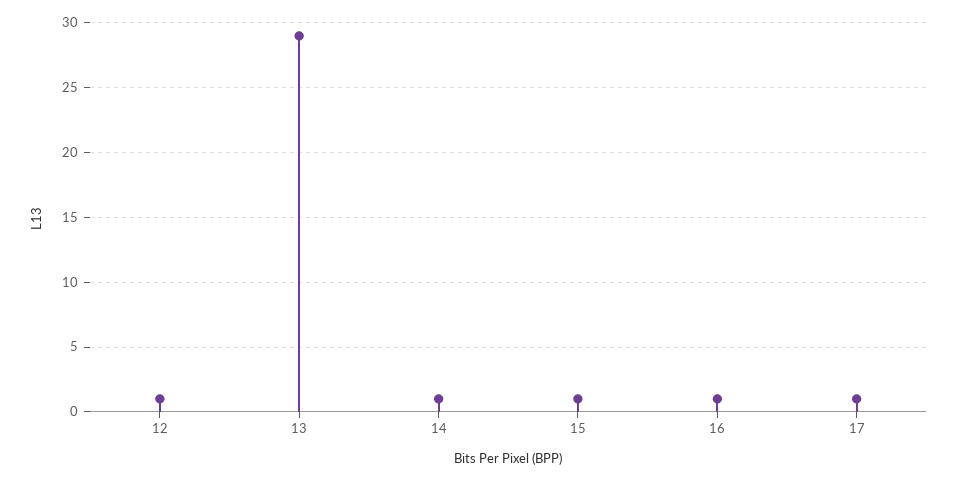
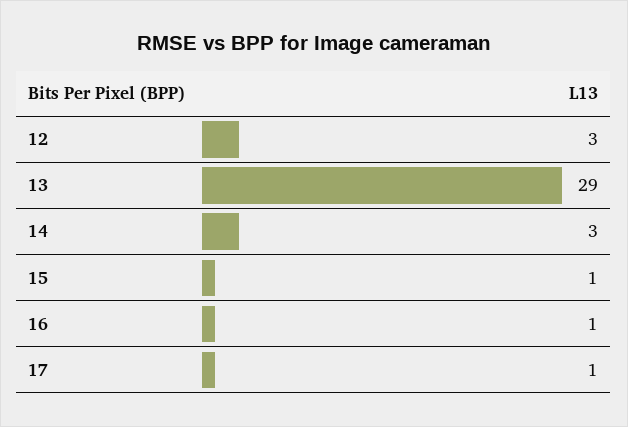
  {
-   "12": 1,
+   "12": 3,
    "13": 29,
-   "14": 1,
+   "14": 3,
    "15": 1,
    "16": 1,
    "17": 1
  }

